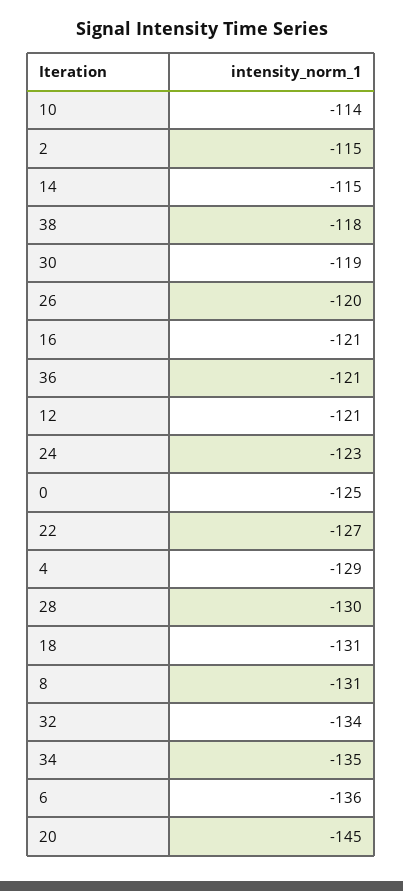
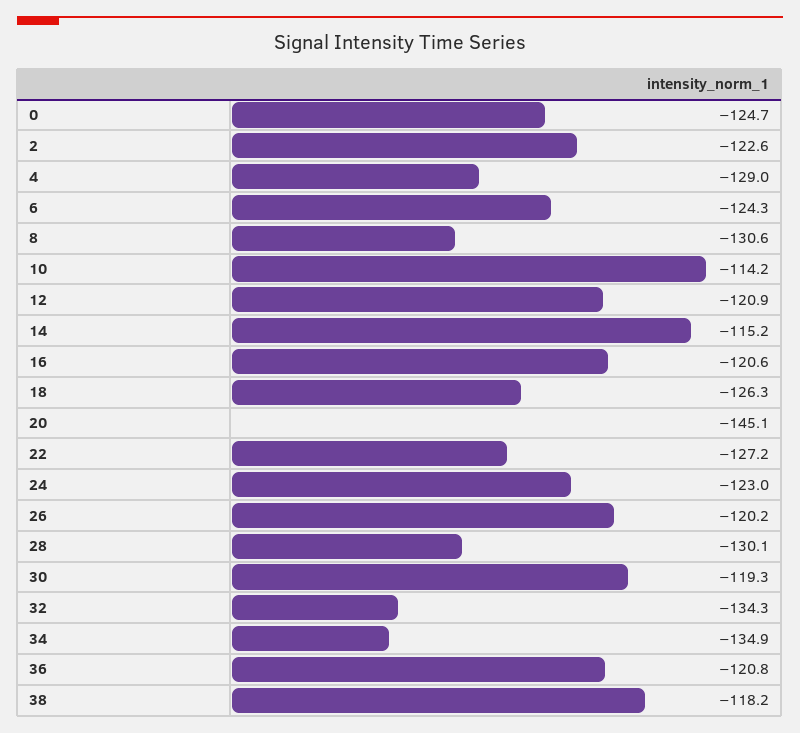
  {
    "10": -114.2,
-   "2": -115,
+   "2": -122.6,
    "14": -115.2,
    "38": -118.2,
    "30": -119.3,
    "26": -120.2,
    "16": -120.6,
    "36": -120.8,
    "12": -120.9,
    "24": -123,
    "0": -124.7,
    "22": -127.2,
    "4": -129,
    "28": -130.1,
-   "18": -131,
+   "18": -126.3,
    "8": -130.6,
    "32": -134.3,
    "34": -134.9,
-   "6": -136,
+   "6": -124.3,
    "20": -145.1
  }

